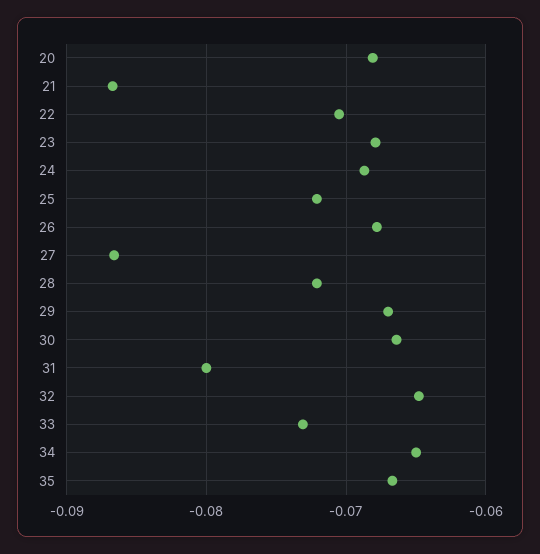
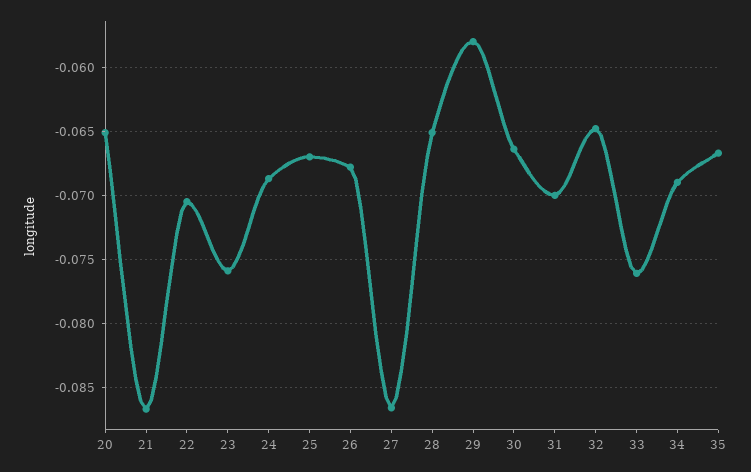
  {
-   "20": -0.068,
+   "20": -0.065,
    "21": -0.0865,
    "22": -0.0705,
-   "23": -0.068,
+   "23": -0.076,
    "24": -0.0685,
-   "25": -0.072,
+   "25": -0.067,
    "26": -0.068,
    "27": -0.0865,
-   "28": -0.072,
+   "28": -0.065,
-   "29": -0.067,
+   "29": -0.058,
    "30": -0.0665,
-   "31": -0.08,
+   "31": -0.07,
    "32": -0.065,
-   "33": -0.073,
+   "33": -0.076,
-   "34": -0.065,
+   "34": -0.069,
    "35": -0.0665
  }

